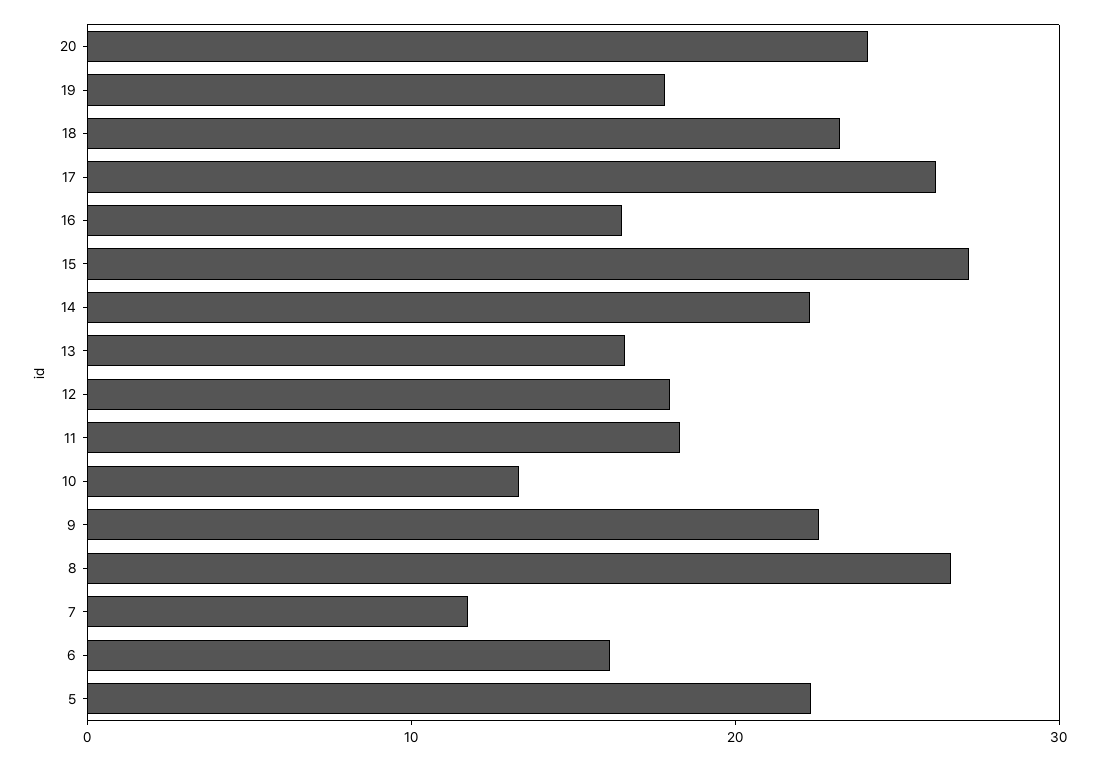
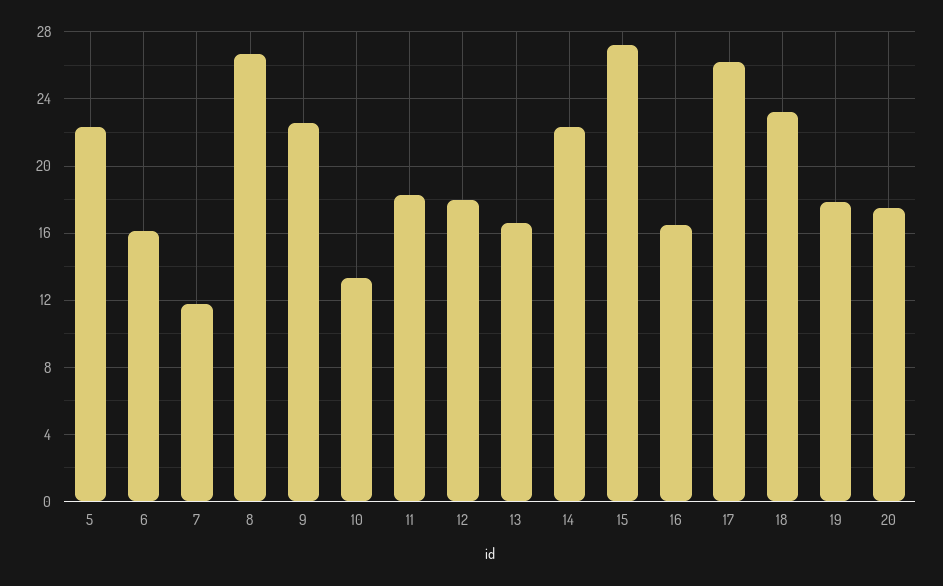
  {
-   "20": 24,
+   "20": 17.5,
    "19": 18,
    "18": 23,
    "17": 26,
    "16": 16.5,
    "15": 27,
    "14": 22.5,
    "13": 16.5,
    "12": 18,
    "11": 18.5,
    "10": 13.5,
    "9": 22.5,
    "8": 26.5,
    "7": 12,
    "6": 16,
    "5": 22.5
  }

